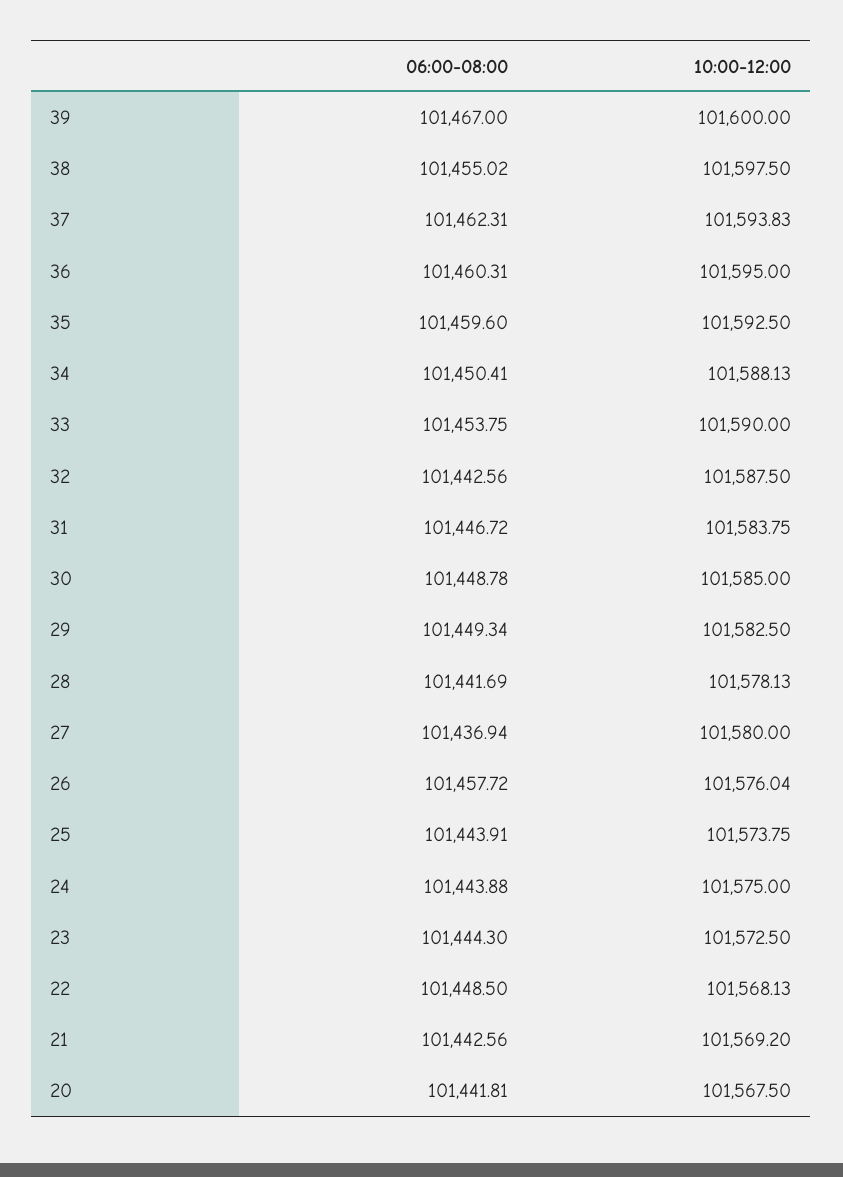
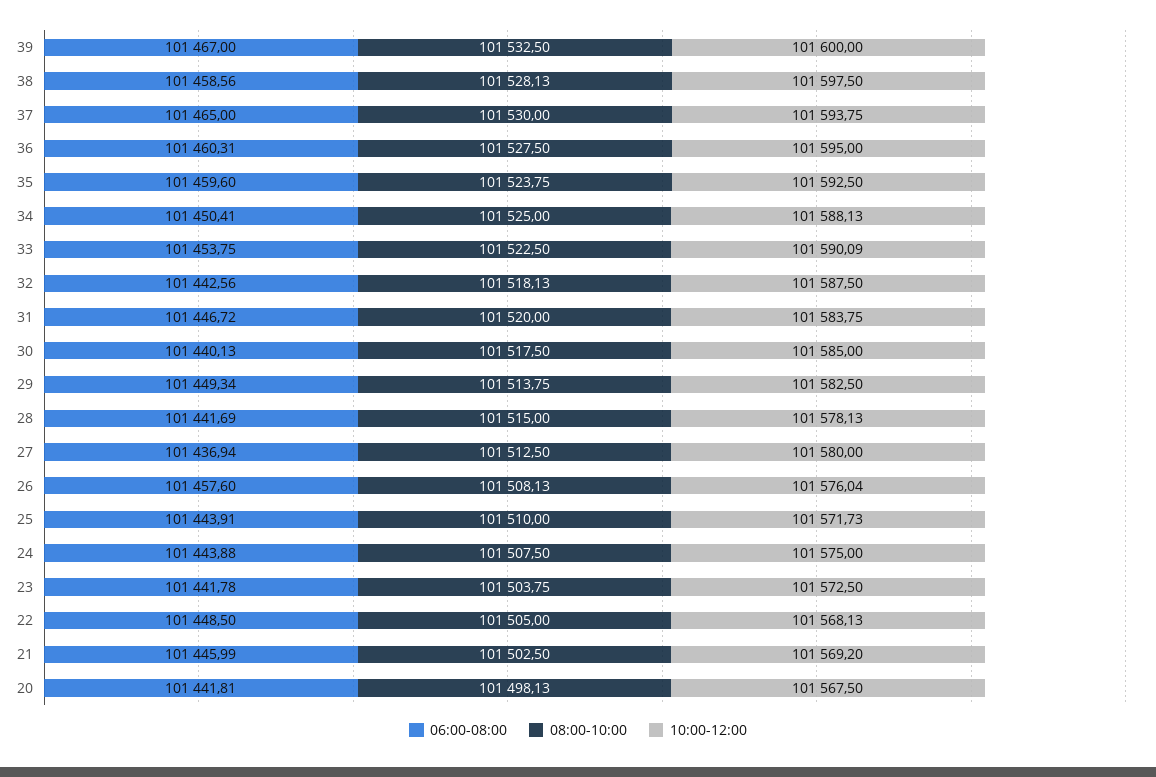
  {
    "06:00-08:00": {
      "39": 101467,
-     "38": 101455.02,
+     "38": 101458.56,
-     "37": 101462.31,
+     "37": 101465,
      "36": 101460.31,
      "35": 101459.6,
      "34": 101450.41,
      "33": 101453.75,
      "32": 101442.56,
      "31": 101446.72,
-     "30": 101448.78,
+     "30": 101440.13,
      "29": 101449.34,
      "28": 101441.69,
      "27": 101436.94,
-     "26": 101457.72,
+     "26": 101457.6,
      "25": 101443.91,
      "24": 101443.88,
-     "23": 101444.3,
+     "23": 101441.78,
      "22": 101448.5,
-     "21": 101442.56,
+     "21": 101445.99,
      "20": 101441.81
    },
    "10:00-12:00": {
      "39": 101600,
      "38": 101597.5,
-     "37": 101593.83,
+     "37": 101593.75,
      "36": 101595,
      "35": 101592.5,
      "34": 101588.13,
-     "33": 101590,
+     "33": 101590.09,
      "32": 101587.5,
      "31": 101583.75,
      "30": 101585,
      "29": 101582.5,
      "28": 101578.13,
      "27": 101580,
      "26": 101576.04,
-     "25": 101573.75,
+     "25": 101571.73,
      "24": 101575,
      "23": 101572.5,
      "22": 101568.13,
      "21": 101569.2,
      "20": 101567.5
-   }
+   },
+   "08:00-10:00": {
+     "39": 101532.5,
+     "38": 101528.13,
+     "37": 101530,
+     "36": 101527.5,
+     "35": 101523.75,
+     "34": 101525,
+     "33": 101522.5,
+     "32": 101518.13,
+     "31": 101520,
+     "30": 101517.5,
+     "29": 101513.75,
+     "28": 101515,
+     "27": 101512.5,
+     "26": 101508.13,
+     "25": 101510,
+     "24": 101507.5,
+     "23": 101503.75,
+     "22": 101505,
+     "21": 101502.5,
+     "20": 101498.13
+   }
  }

